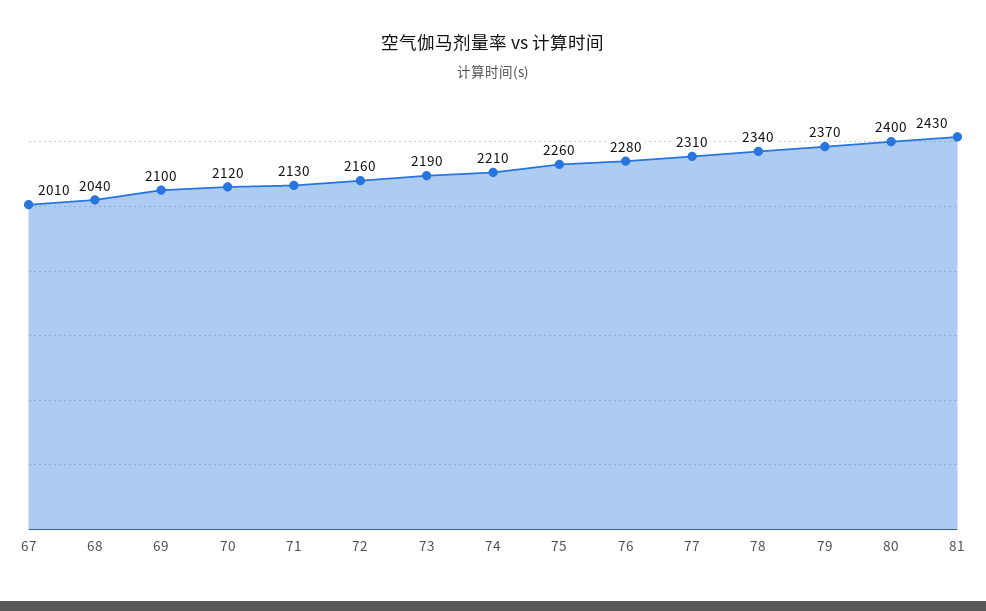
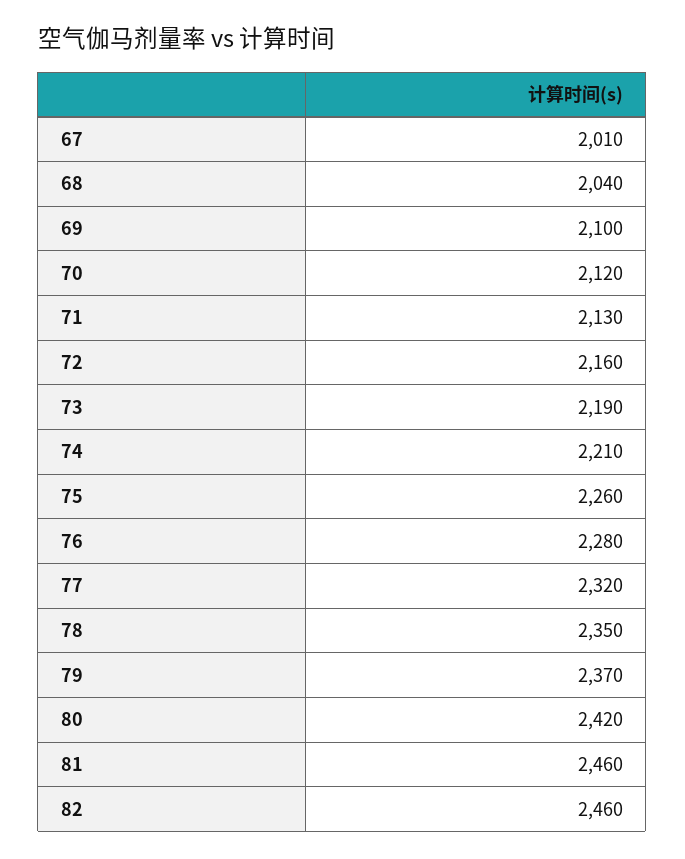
  {
    "67": 2010,
    "68": 2040,
    "69": 2100,
    "70": 2120,
    "71": 2130,
    "72": 2160,
    "73": 2190,
    "74": 2210,
    "75": 2260,
    "76": 2280,
-   "77": 2310,
+   "77": 2320,
-   "78": 2340,
+   "78": 2350,
    "79": 2370,
-   "80": 2400,
+   "80": 2420,
-   "81": 2430
+   "81": 2460,
+   "82": 2460
  }

